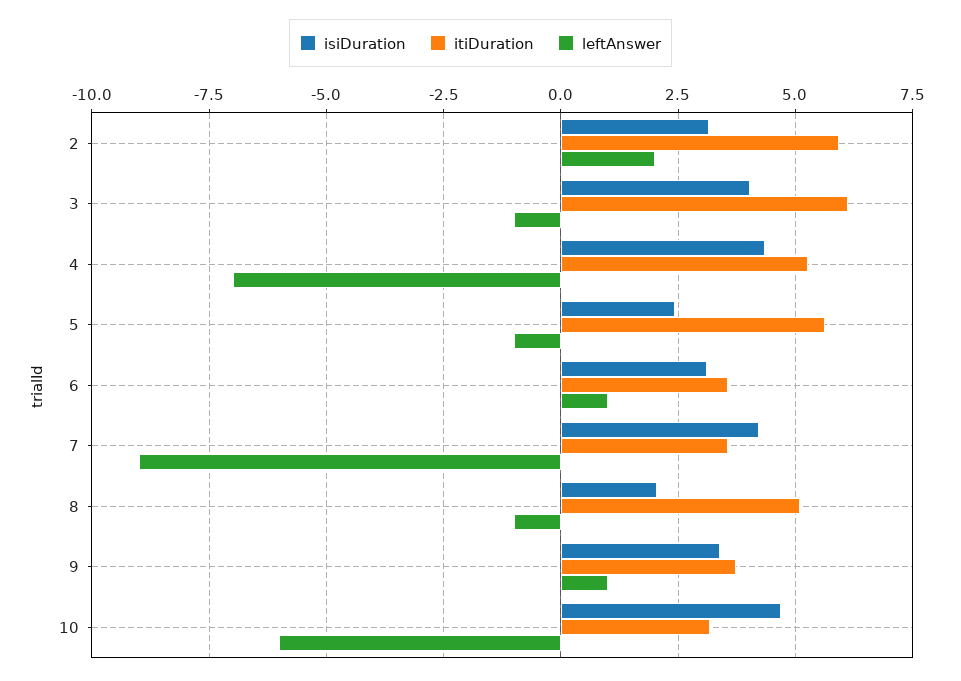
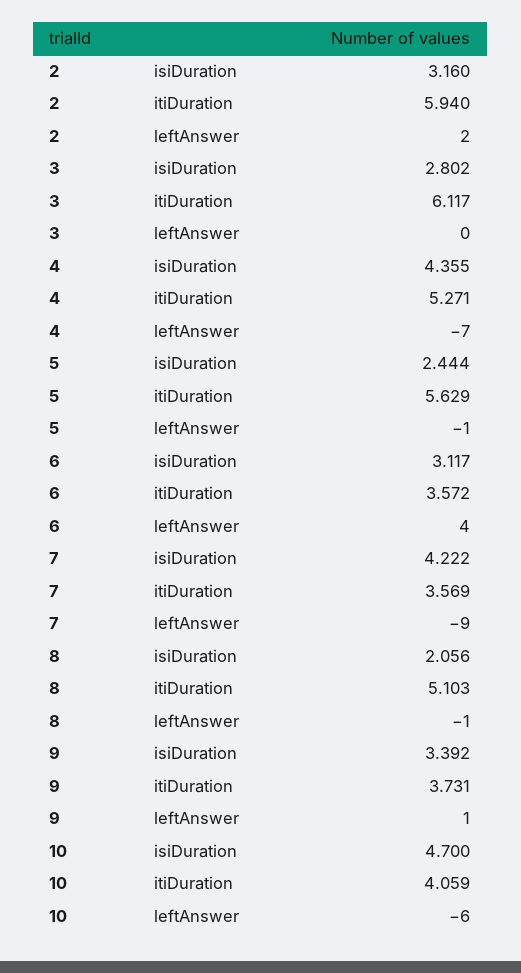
  {
    "isiDuration": {
      "2": 3.16,
-     "3": 4,
+     "3": 2.802,
      "4": 4.355,
      "5": 2.444,
      "6": 3.117,
      "7": 4.222,
      "8": 2.056,
      "9": 3.392,
      "10": 4.7
    },
    "itiDuration": {
      "2": 5.94,
      "3": 6.117,
      "4": 5.271,
      "5": 5.629,
      "6": 3.572,
      "7": 3.569,
      "8": 5.103,
      "9": 3.731,
-     "10": 3.25
+     "10": 4.059
    },
    "leftAnswer": {
      "2": 2,
-     "3": -1,
+     "3": 0,
      "4": -7,
      "5": -1,
-     "6": 1,
+     "6": 4,
      "7": -9,
      "8": -1,
      "9": 1,
      "10": -6
    }
  }

